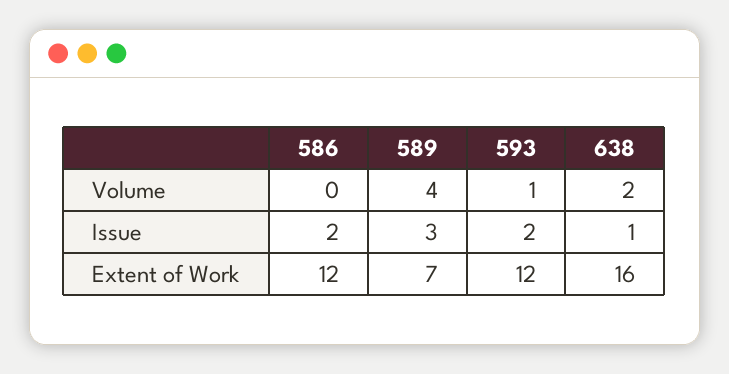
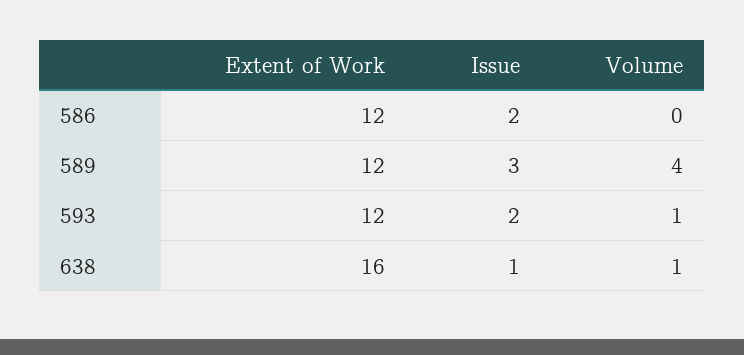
  {
    "586": {
      "Volume": 0,
      "Issue": 2,
      "Extent of Work": 12
    },
    "589": {
      "Volume": 4,
      "Issue": 3,
-     "Extent of Work": 7
+     "Extent of Work": 12
    },
    "593": {
      "Volume": 1,
      "Issue": 2,
      "Extent of Work": 12
    },
    "638": {
-     "Volume": 2,
+     "Volume": 1,
      "Issue": 1,
      "Extent of Work": 16
    }
  }

